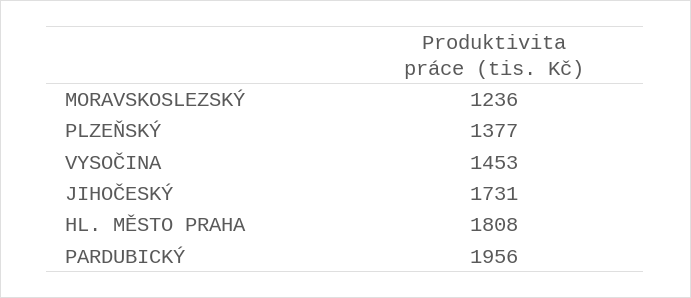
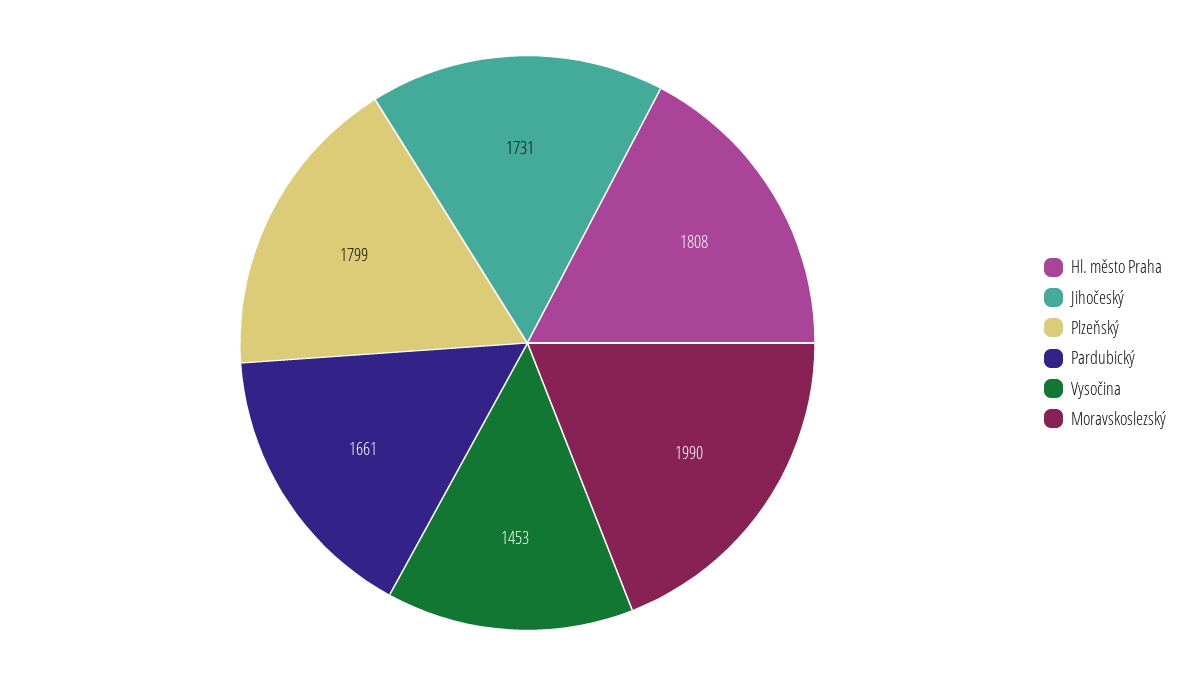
  {
-   "MORAVSKOSLEZSKÝ": 1236,
+   "MORAVSKOSLEZSKÝ": 1990,
-   "PLZEŇSKÝ": 1377,
+   "PLZEŇSKÝ": 1799,
    "VYSOČINA": 1453,
    "JIHOČESKÝ": 1731,
    "HL. MĚSTO PRAHA": 1808,
-   "PARDUBICKÝ": 1956
+   "PARDUBICKÝ": 1661
  }

